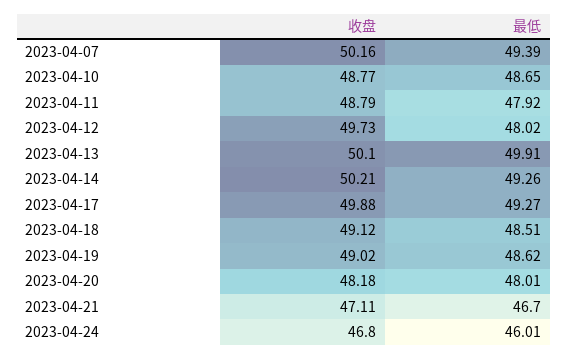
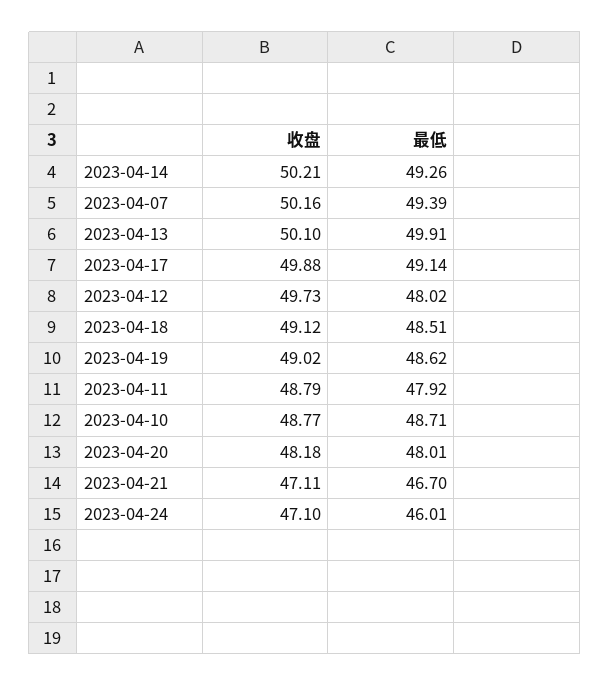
  {
    "收盘": {
      "2023-04-07": 50.16,
      "2023-04-10": 48.77,
      "2023-04-11": 48.79,
      "2023-04-12": 49.73,
      "2023-04-13": 50.1,
      "2023-04-14": 50.21,
      "2023-04-17": 49.88,
      "2023-04-18": 49.12,
      "2023-04-19": 49.02,
      "2023-04-20": 48.18,
      "2023-04-21": 47.11,
-     "2023-04-24": 46.8
+     "2023-04-24": 47.1
    },
    "最低": {
      "2023-04-07": 49.39,
-     "2023-04-10": 48.65,
+     "2023-04-10": 48.71,
      "2023-04-11": 47.92,
      "2023-04-12": 48.02,
      "2023-04-13": 49.91,
      "2023-04-14": 49.26,
-     "2023-04-17": 49.27,
+     "2023-04-17": 49.14,
      "2023-04-18": 48.51,
      "2023-04-19": 48.62,
      "2023-04-20": 48.01,
      "2023-04-21": 46.7,
      "2023-04-24": 46.01
    }
  }

